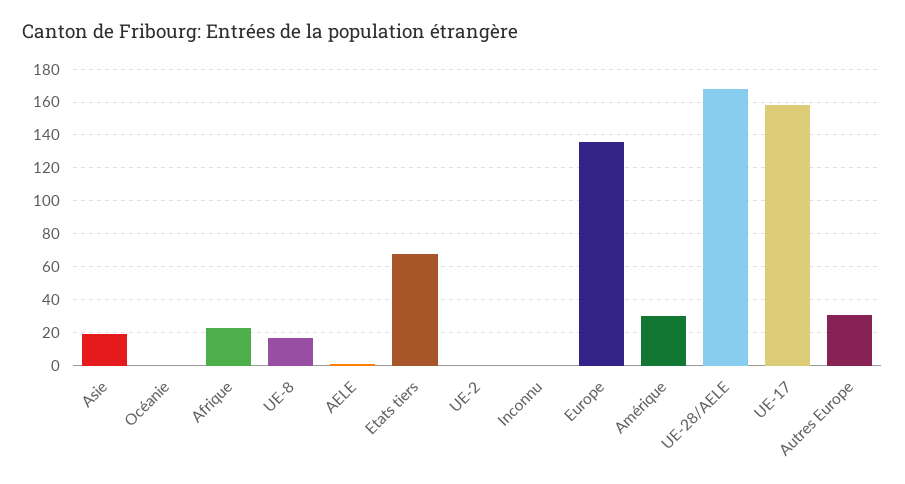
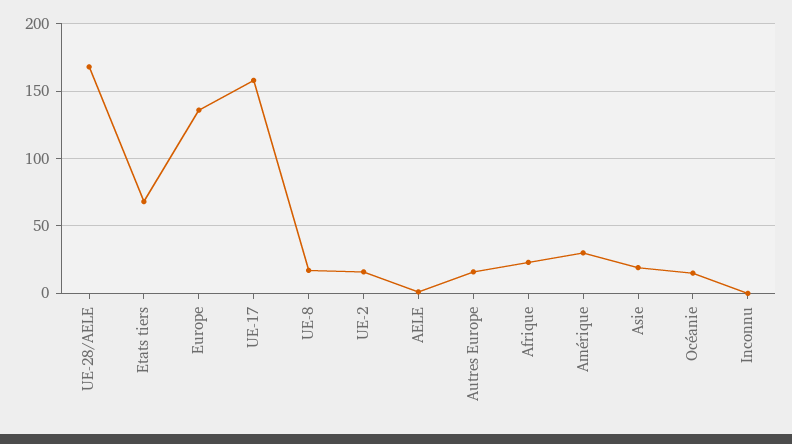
  {
    "Asie": 20,
-   "Océanie": 0,
+   "Océanie": 15,
    "Afrique": 25,
    "UE-8": 15,
    "AELE": 0,
    "Etats tiers": 70,
-   "UE-2": 0,
+   "UE-2": 15,
    "Inconnu": 0,
    "Europe": 135,
    "Amérique": 30,
    "UE-28/AELE": 170,
    "UE-17": 160,
-   "Autres Europe": 30
+   "Autres Europe": 15
  }

